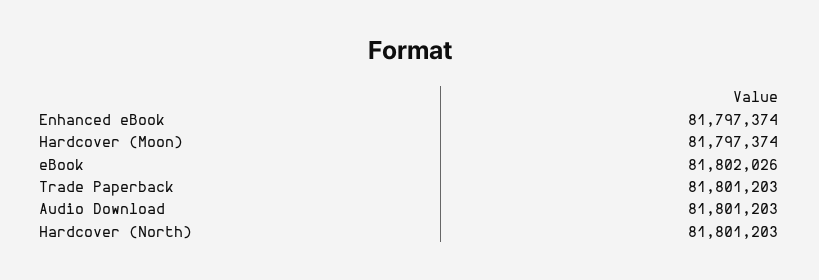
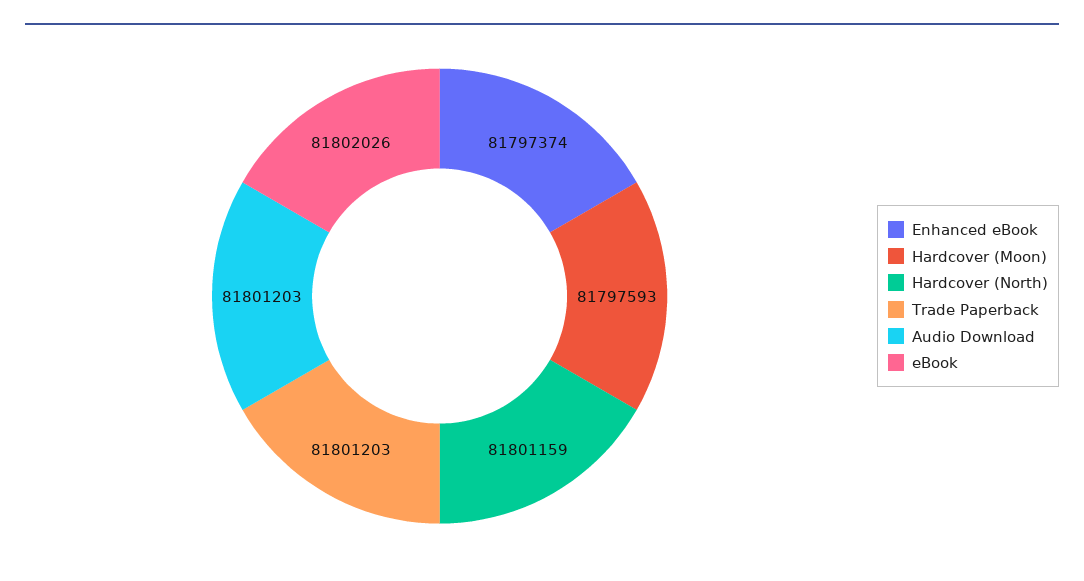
  {
    "Enhanced eBook": 81797374,
-   "Hardcover (Moon)": 81797374,
+   "Hardcover (Moon)": 81797593,
    "eBook": 81802026,
    "Trade Paperback": 81801203,
    "Audio Download": 81801203,
-   "Hardcover (North)": 81801203
+   "Hardcover (North)": 81801159
  }

